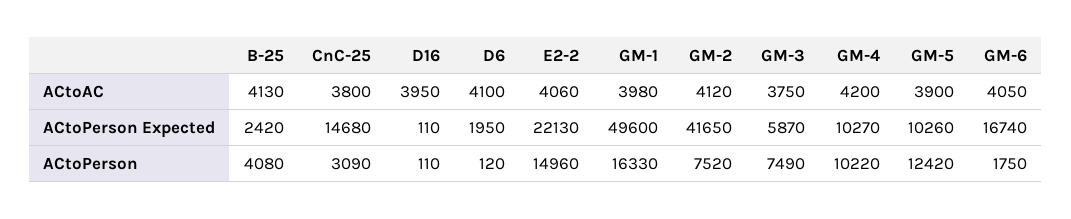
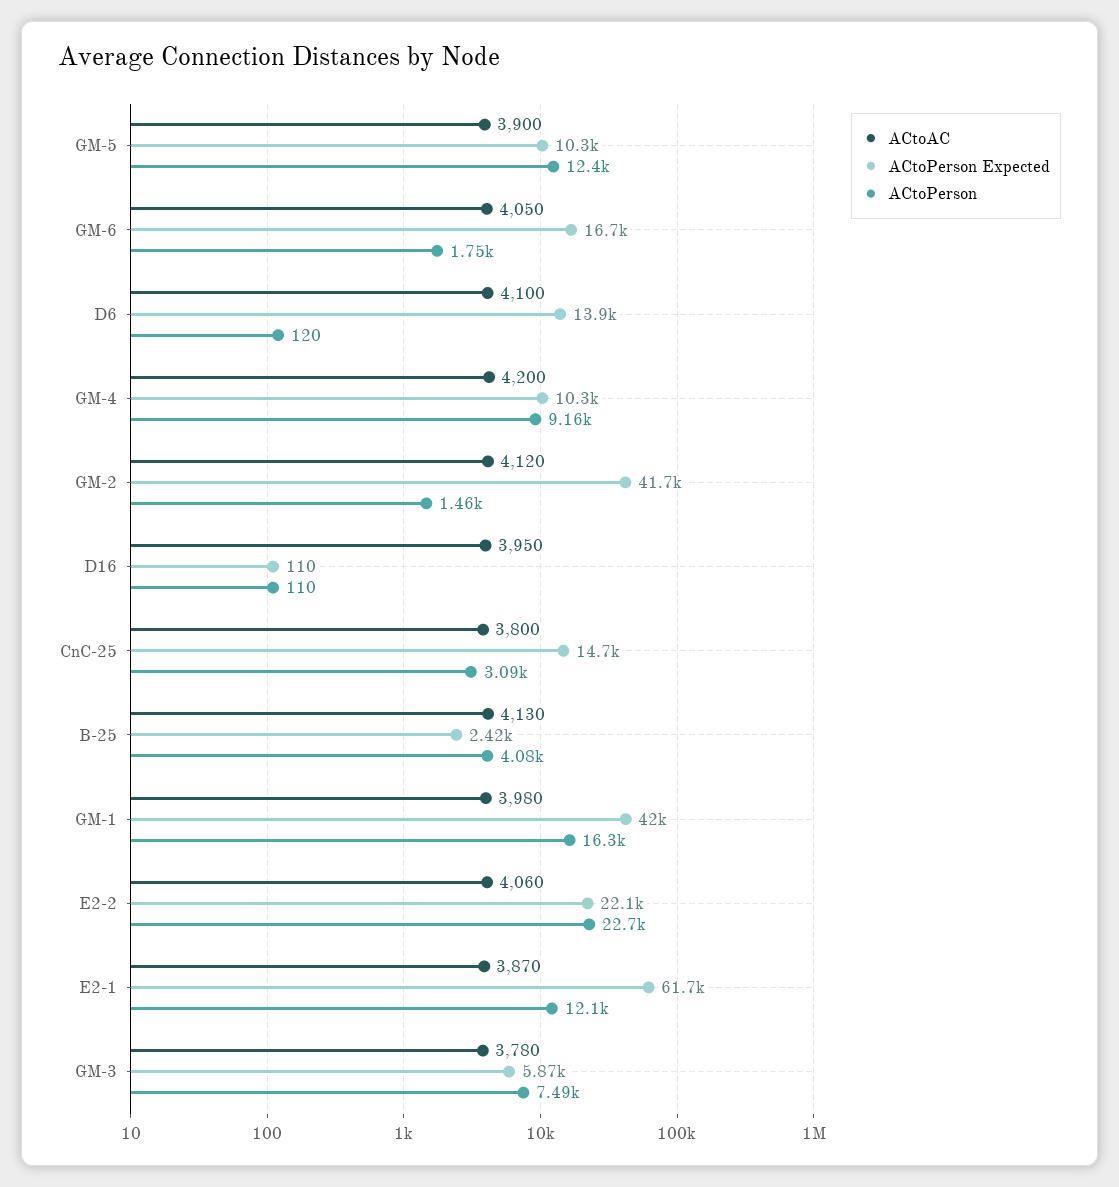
  {
    "ACtoAC": {
      "B-25": 4130,
      "CnC-25": 3800,
      "D16": 3950,
      "D6": 4100,
      "E2-2": 4060,
      "GM-1": 3980,
      "GM-2": 4120,
-     "GM-3": 3750,
+     "GM-3": 3780,
      "GM-4": 4200,
      "GM-5": 3900,
-     "GM-6": 4050
+     "GM-6": 4050,
+     "E2-1": 3870
    },
    "ACtoPerson Expected": {
      "B-25": 2420,
      "CnC-25": 14680,
      "D16": 110,
-     "D6": 1950,
+     "D6": 13900,
      "E2-2": 22130,
-     "GM-1": 49600,
+     "GM-1": 42000,
      "GM-2": 41650,
      "GM-3": 5870,
      "GM-4": 10270,
      "GM-5": 10260,
-     "GM-6": 16740
+     "GM-6": 16740,
+     "E2-1": 61700
    },
    "ACtoPerson": {
      "B-25": 4080,
      "CnC-25": 3090,
      "D16": 110,
      "D6": 120,
-     "E2-2": 14960,
+     "E2-2": 22700,
      "GM-1": 16330,
-     "GM-2": 7520,
+     "GM-2": 1460,
      "GM-3": 7490,
-     "GM-4": 10220,
+     "GM-4": 9160,
      "GM-5": 12420,
-     "GM-6": 1750
+     "GM-6": 1750,
+     "E2-1": 12100
    }
  }

